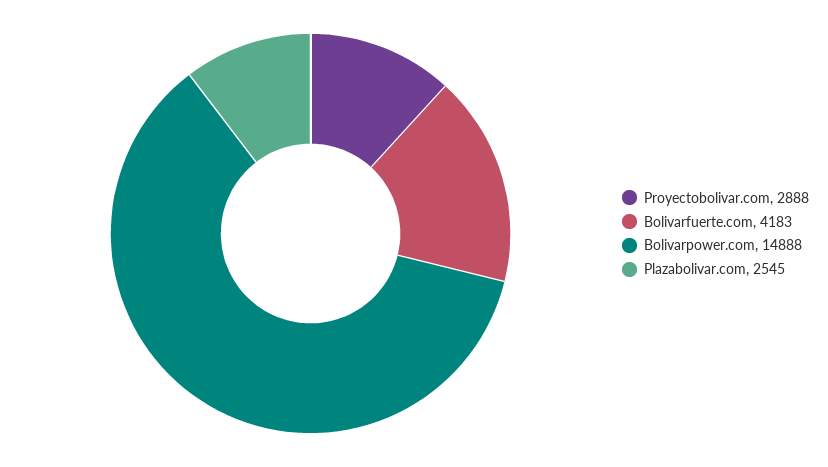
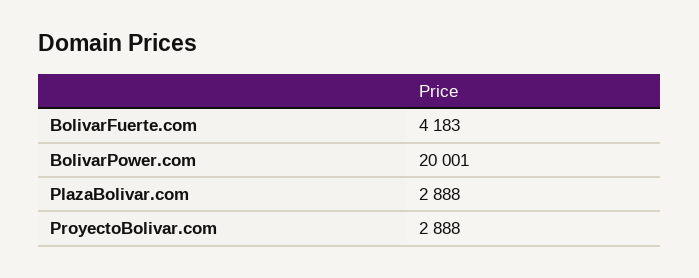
  {
    "Proyectobolivar.com": 2888,
    "Bolivarfuerte.com": 4183,
-   "Bolivarpower.com": 14888,
+   "Bolivarpower.com": 20001,
-   "Plazabolivar.com": 2545
+   "Plazabolivar.com": 2888
  }

